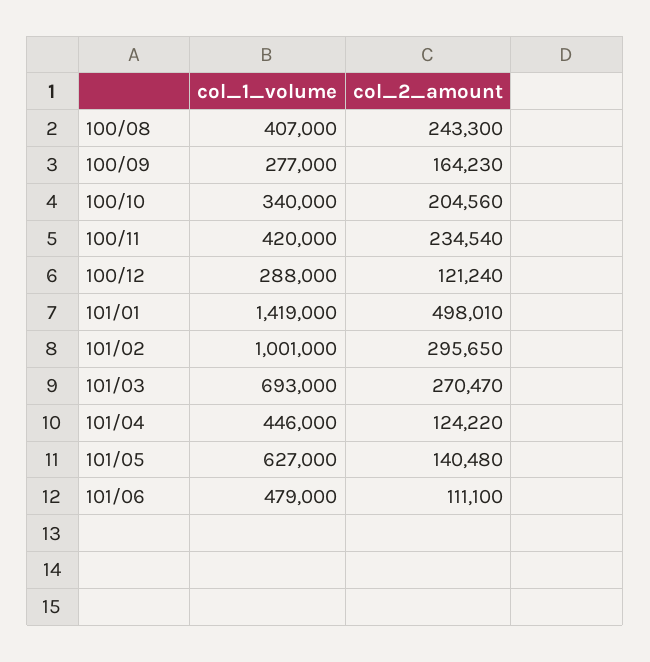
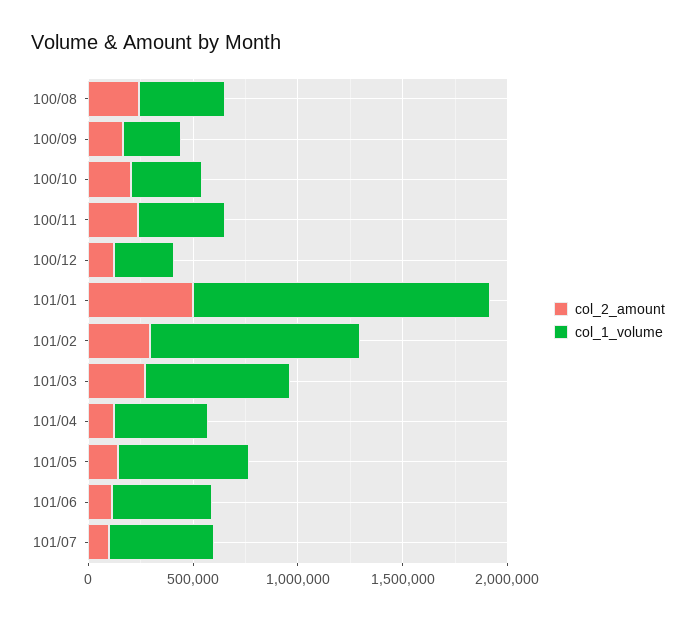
  {
    "col_1_volume": {
      "100/08": 407000,
      "100/09": 277000,
      "100/10": 340000,
      "100/11": 420000,
      "100/12": 288000,
      "101/01": 1419000,
      "101/02": 1001000,
      "101/03": 693000,
      "101/04": 446000,
      "101/05": 627000,
-     "101/06": 479000
+     "101/06": 479000,
+     "101/07": 500000
    },
    "col_2_amount": {
      "100/08": 243300,
      "100/09": 164230,
      "100/10": 204560,
      "100/11": 234540,
      "100/12": 121240,
      "101/01": 498010,
      "101/02": 295650,
      "101/03": 270470,
      "101/04": 124220,
      "101/05": 140480,
-     "101/06": 111100
+     "101/06": 111100,
+     "101/07": 100000
    }
  }

